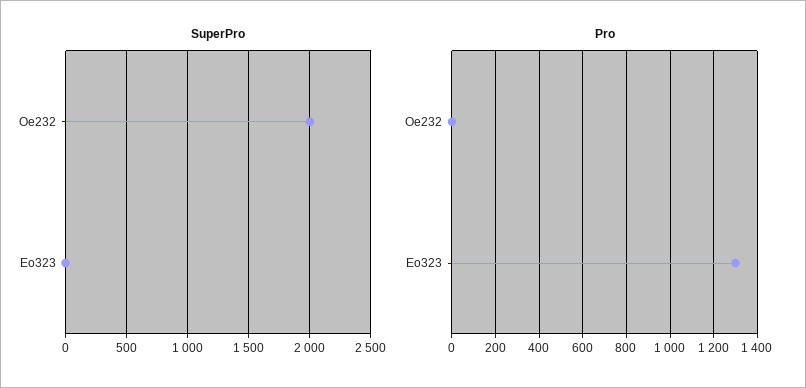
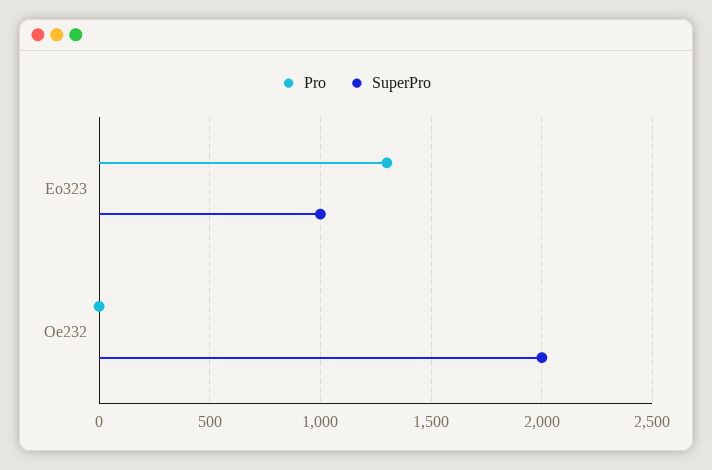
  {
    "SuperPro": {
      "Oe232": 2000,
-     "Eo323": 0
+     "Eo323": 1000
    },
    "Pro": {
      "Oe232": 0,
      "Eo323": 1300
    }
  }

